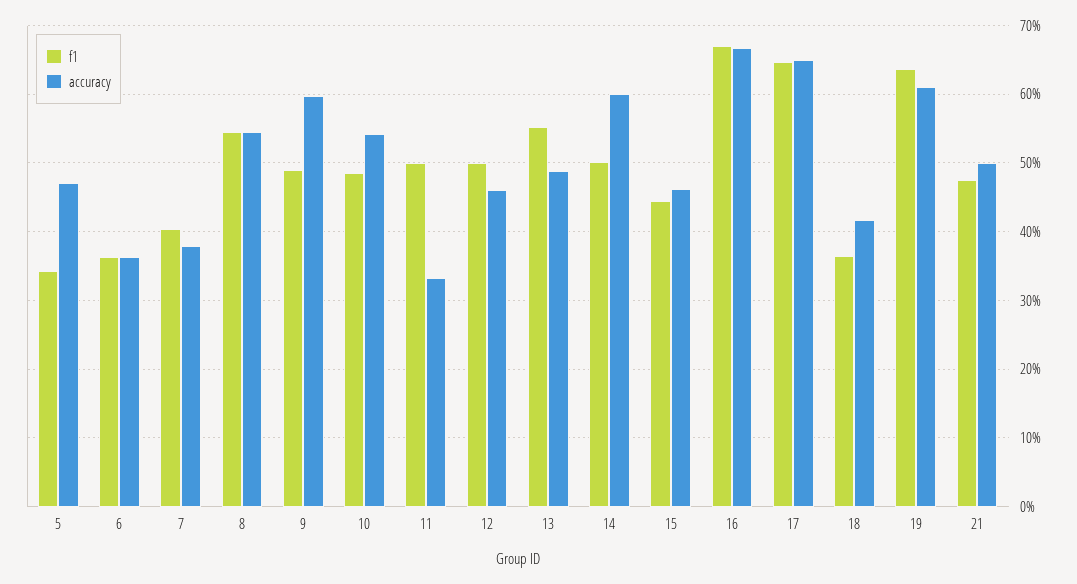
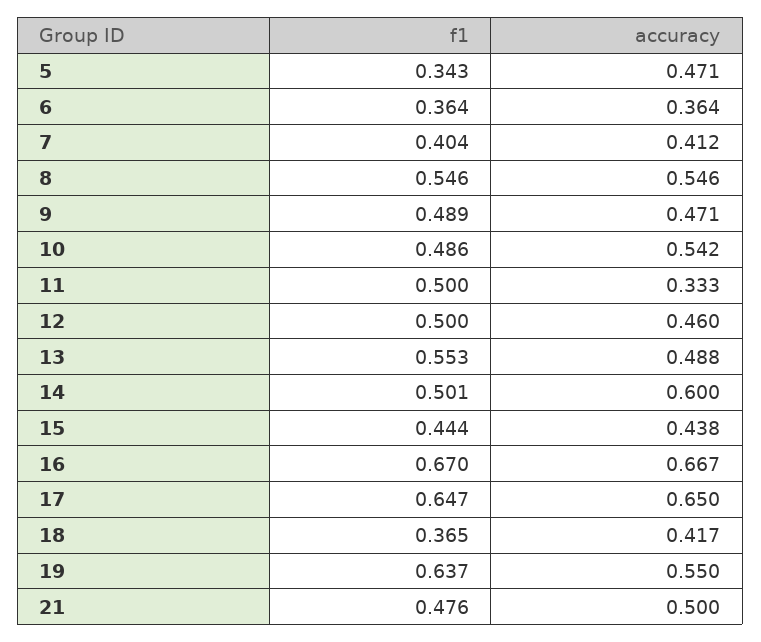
  {
    "f1": {
      "5": 0.343,
      "6": 0.364,
      "7": 0.404,
      "8": 0.546,
      "9": 0.489,
      "10": 0.486,
      "11": 0.5,
      "12": 0.5,
      "13": 0.553,
      "14": 0.501,
      "15": 0.444,
      "16": 0.67,
      "17": 0.647,
      "18": 0.365,
      "19": 0.637,
      "21": 0.476
    },
    "accuracy": {
      "5": 0.471,
      "6": 0.364,
-     "7": 0.38,
+     "7": 0.412,
      "8": 0.546,
-     "9": 0.6,
+     "9": 0.471,
      "10": 0.542,
      "11": 0.333,
      "12": 0.46,
      "13": 0.488,
      "14": 0.6,
-     "15": 0.46,
+     "15": 0.438,
      "16": 0.667,
      "17": 0.65,
      "18": 0.417,
-     "19": 0.61,
+     "19": 0.55,
      "21": 0.5
    }
  }

